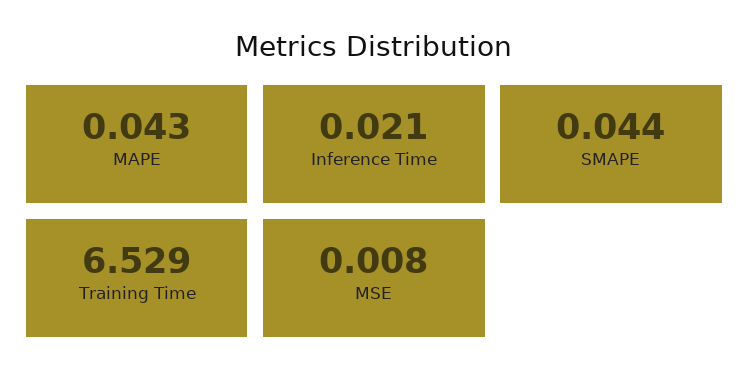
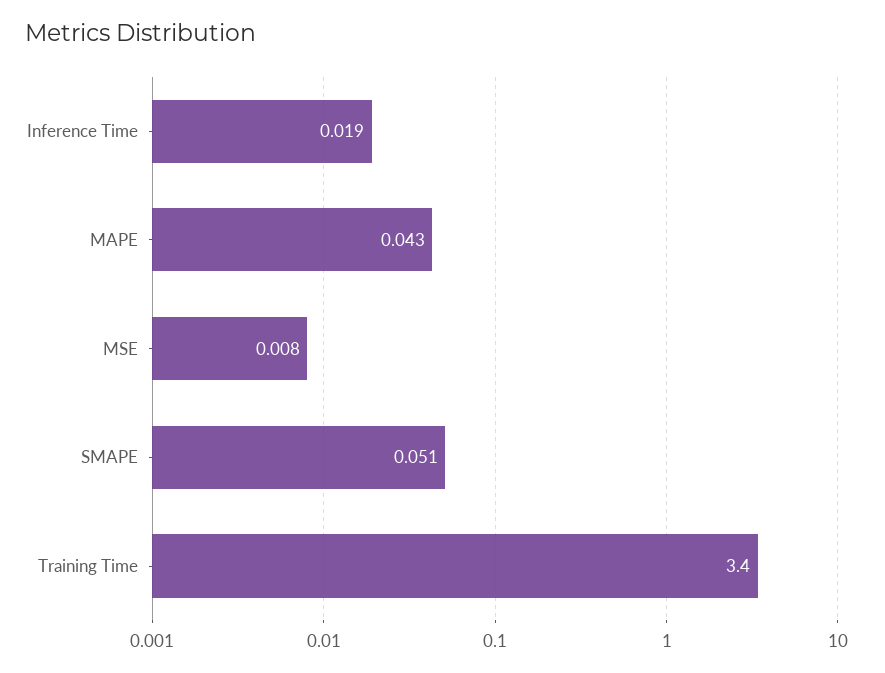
  {
    "MAPE": 0.043,
-   "Inference Time": 0.021,
+   "Inference Time": 0.019,
-   "SMAPE": 0.044,
+   "SMAPE": 0.051,
-   "Training Time": 6.529,
+   "Training Time": 3.4,
    "MSE": 0.008
  }

